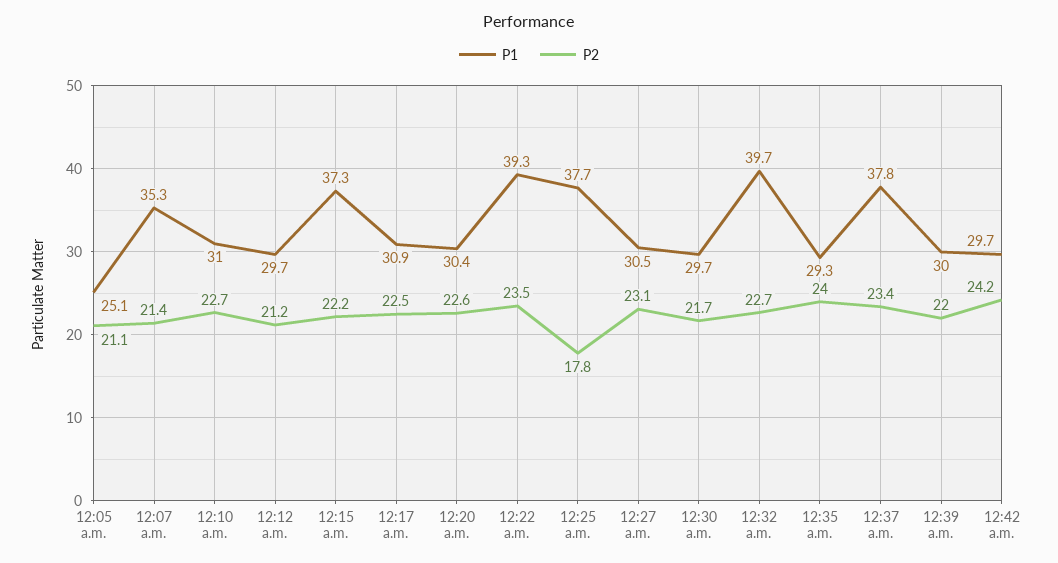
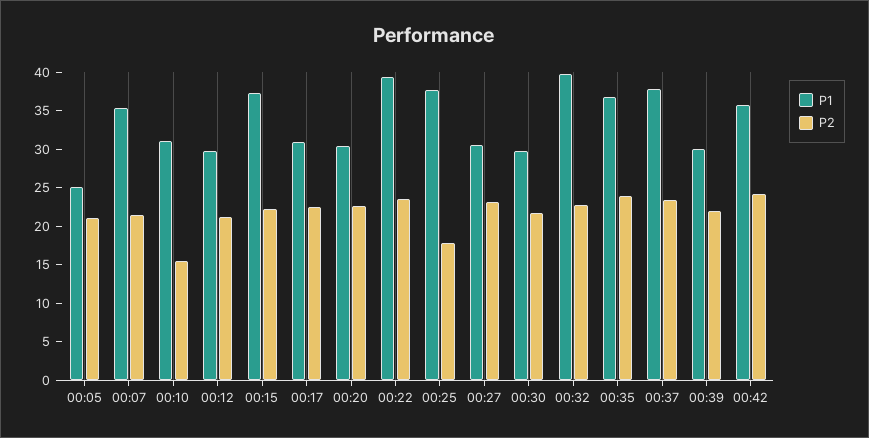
  {
    "P1": {
      "12:05 a.m.": 25.1,
      "12:07 a.m.": 35.3,
      "12:10 a.m.": 31,
      "12:12 a.m.": 29.7,
      "12:15 a.m.": 37.3,
      "12:17 a.m.": 30.9,
      "12:20 a.m.": 30.4,
      "12:22 a.m.": 39.3,
      "12:25 a.m.": 37.7,
      "12:27 a.m.": 30.5,
      "12:30 a.m.": 29.7,
      "12:32 a.m.": 39.7,
-     "12:35 a.m.": 29.3,
+     "12:35 a.m.": 37.5,
      "12:37 a.m.": 37.8,
      "12:39 a.m.": 30,
-     "12:42 a.m.": 29.7
+     "12:42 a.m.": 35
    },
    "P2": {
      "12:05 a.m.": 21.1,
      "12:07 a.m.": 21.4,
-     "12:10 a.m.": 22.7,
+     "12:10 a.m.": 15,
      "12:12 a.m.": 21.2,
      "12:15 a.m.": 22.2,
      "12:17 a.m.": 22.5,
      "12:20 a.m.": 22.6,
      "12:22 a.m.": 23.5,
      "12:25 a.m.": 17.8,
      "12:27 a.m.": 23.1,
      "12:30 a.m.": 21.7,
      "12:32 a.m.": 22.7,
      "12:35 a.m.": 24,
      "12:37 a.m.": 23.4,
      "12:39 a.m.": 22,
      "12:42 a.m.": 24.2
    }
  }

